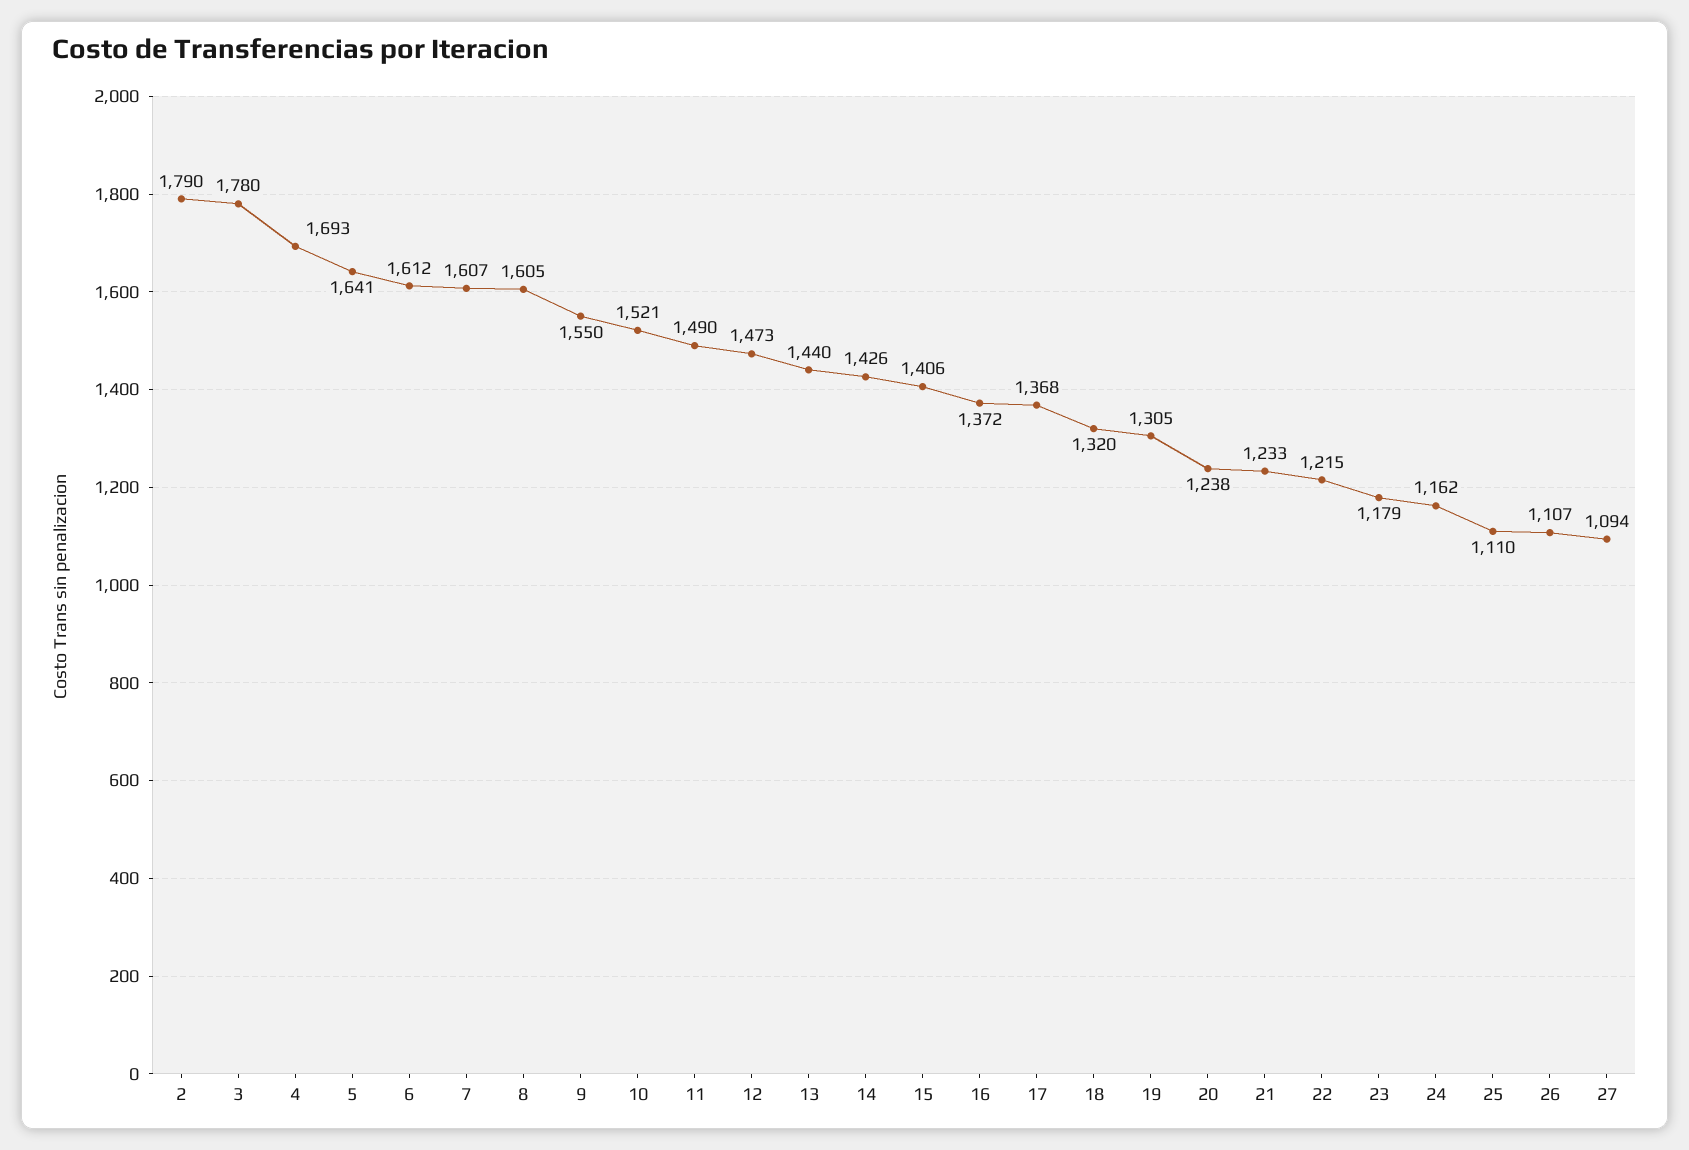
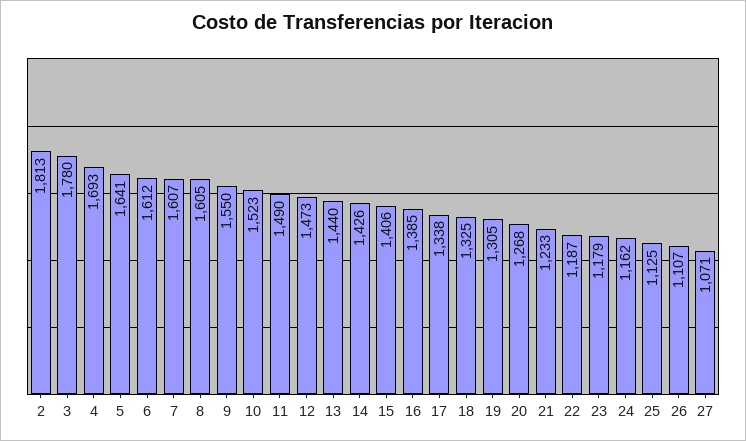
  {
-   "2": 1790,
+   "2": 1813,
    "3": 1780,
    "4": 1693,
    "5": 1641,
    "6": 1612,
    "7": 1607,
    "8": 1605,
    "9": 1550,
-   "10": 1521,
+   "10": 1523,
    "11": 1490,
    "12": 1473,
    "13": 1440,
    "14": 1426,
    "15": 1406,
-   "16": 1372,
+   "16": 1385,
-   "17": 1368,
+   "17": 1338,
-   "18": 1320,
+   "18": 1325,
    "19": 1305,
-   "20": 1238,
+   "20": 1268,
    "21": 1233,
-   "22": 1215,
+   "22": 1187,
    "23": 1179,
    "24": 1162,
-   "25": 1110,
+   "25": 1125,
    "26": 1107,
-   "27": 1094
+   "27": 1071
  }

